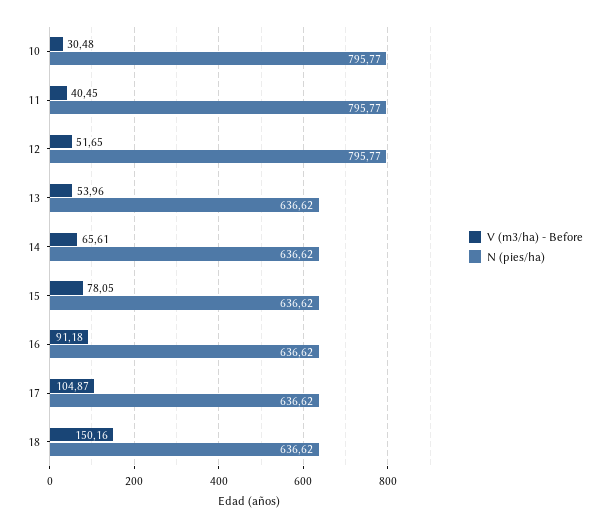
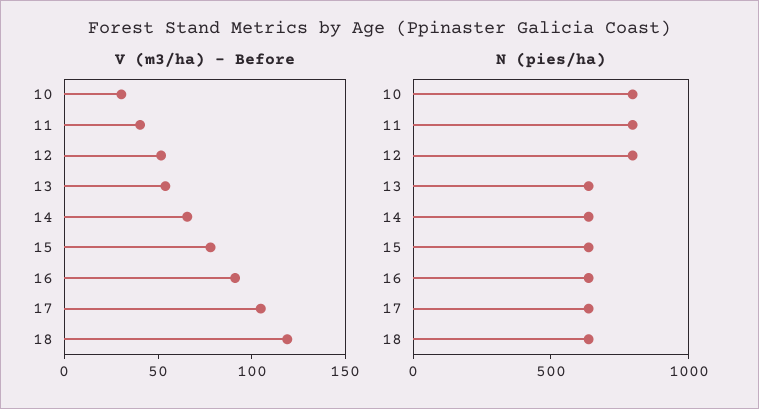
  {
    "V (m3/ha) - Before": {
      "10": 30.48,
      "11": 40.45,
      "12": 51.65,
      "13": 53.96,
      "14": 65.61,
      "15": 78.05,
      "16": 91.18,
      "17": 104.87,
-     "18": 150.16
+     "18": 120
    },
    "N (pies/ha)": {
      "10": 795.77,
      "11": 795.77,
      "12": 795.77,
      "13": 636.62,
      "14": 636.62,
      "15": 636.62,
      "16": 636.62,
      "17": 636.62,
      "18": 636.62
    }
  }

